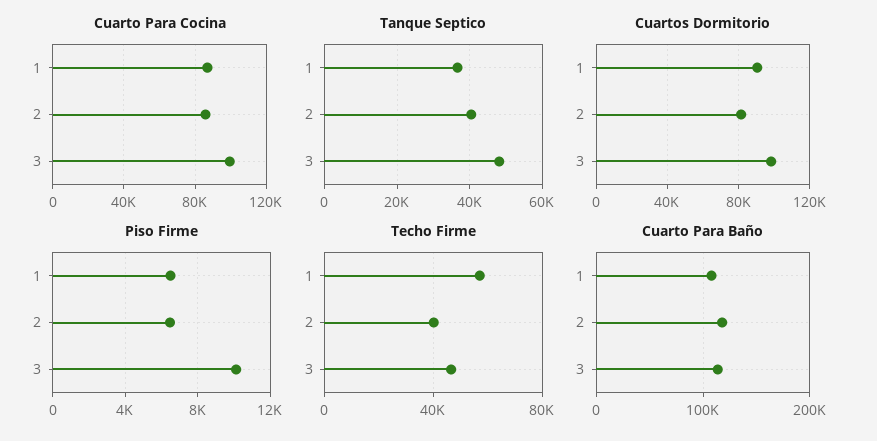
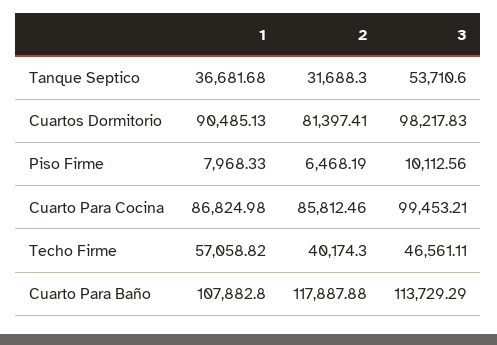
  {
    "Cuarto Para Cocina": {
      "1": 86824.98,
      "2": 85812.46,
      "3": 99453.21
    },
    "Tanque Septico": {
      "1": 36681.68,
-     "2": 40000,
+     "2": 31688.3,
-     "3": 48000
+     "3": 53710.6
    },
    "Cuartos Dormitorio": {
      "1": 90485.13,
      "2": 81397.41,
      "3": 98217.83
    },
    "Piso Firme": {
-     "1": 6500,
+     "1": 7968.33,
      "2": 6468.19,
      "3": 10112.56
    },
    "Techo Firme": {
      "1": 57058.82,
      "2": 40174.3,
      "3": 46561.11
    },
    "Cuarto Para Baño": {
      "1": 107882.8,
      "2": 117887.88,
      "3": 113729.29
    }
  }

